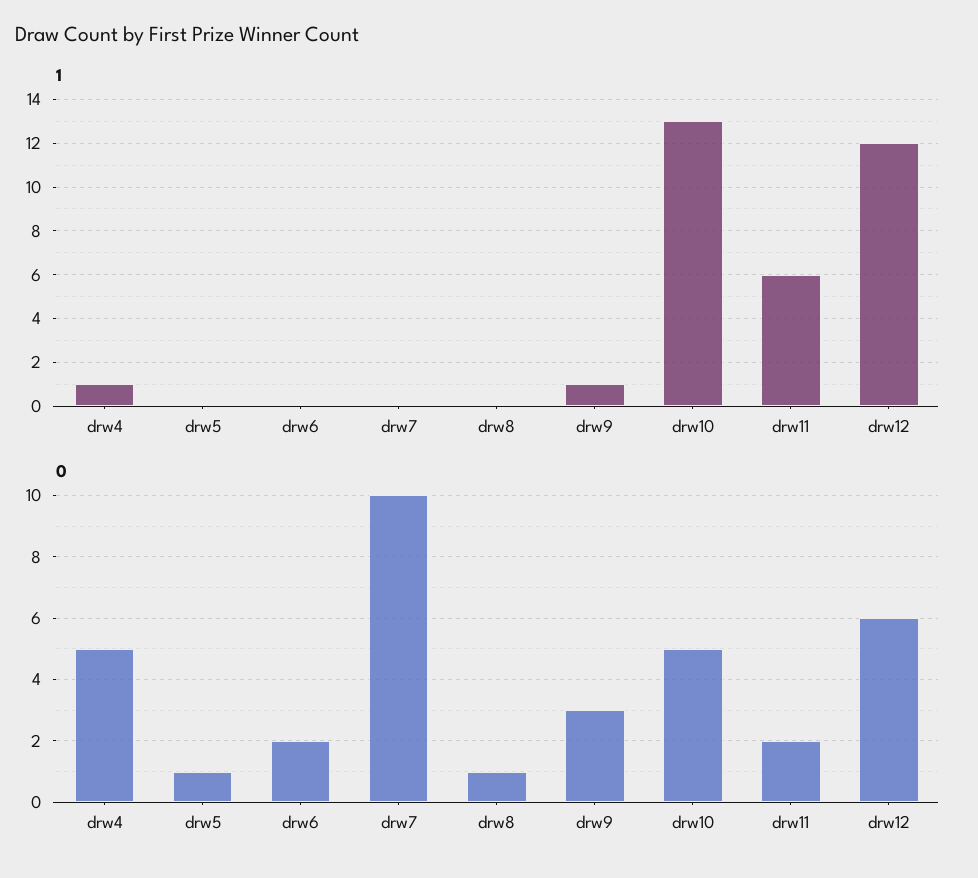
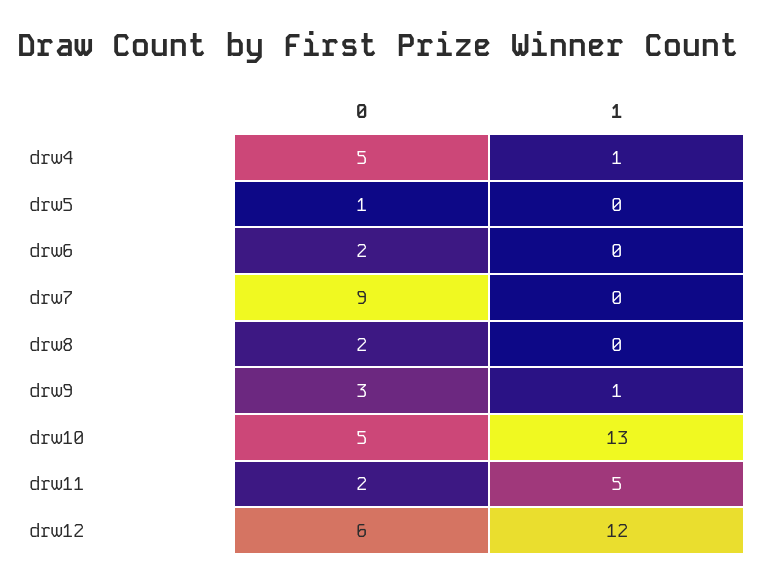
  {
    "1": {
      "drw4": 1,
      "drw5": 0,
      "drw6": 0,
      "drw7": 0,
      "drw8": 0,
      "drw9": 1,
      "drw10": 13,
-     "drw11": 6,
+     "drw11": 5,
      "drw12": 12
    },
    "0": {
      "drw4": 5,
      "drw5": 1,
      "drw6": 2,
-     "drw7": 10,
+     "drw7": 9,
-     "drw8": 1,
+     "drw8": 2,
      "drw9": 3,
      "drw10": 5,
      "drw11": 2,
      "drw12": 6
    }
  }

